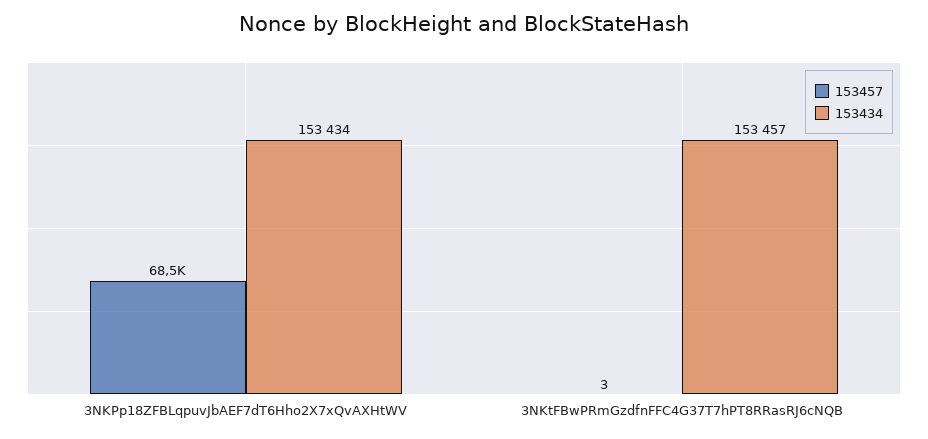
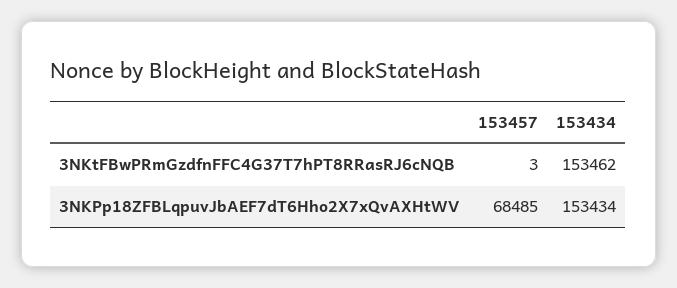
  {
    "153457": {
      "3NKPp18ZFBLqpuvJbAEF7dT6Hho2X7xQvAXHtWV": 68485,
      "3NKtFBwPRmGzdfnFFC4G37T7hPT8RRasRJ6cNQB": 3
    },
    "153434": {
      "3NKPp18ZFBLqpuvJbAEF7dT6Hho2X7xQvAXHtWV": 153434,
-     "3NKtFBwPRmGzdfnFFC4G37T7hPT8RRasRJ6cNQB": 153457
+     "3NKtFBwPRmGzdfnFFC4G37T7hPT8RRasRJ6cNQB": 153462
    }
  }

